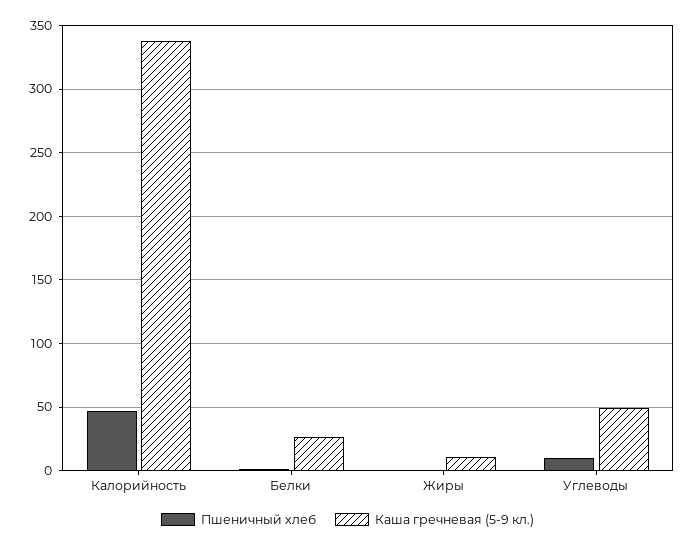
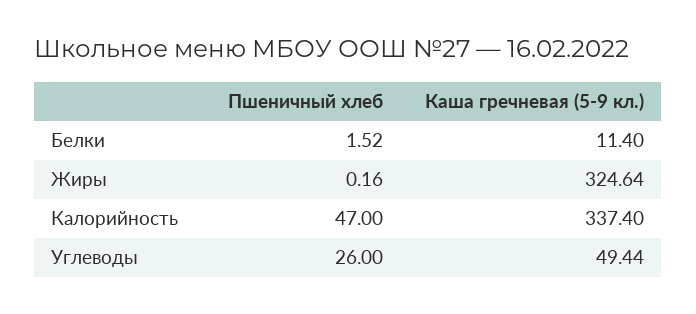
  {
    "Пшеничный хлеб": {
      "Калорийность": 47,
      "Белки": 1.52,
      "Жиры": 0.16,
-     "Углеводы": 10
+     "Углеводы": 26
    },
    "Каша гречневая (5-9 кл.)": {
      "Калорийность": 337.4,
-     "Белки": 25,
+     "Белки": 11.4,
-     "Жиры": 10,
+     "Жиры": 324.64,
      "Углеводы": 49.44
    }
  }

